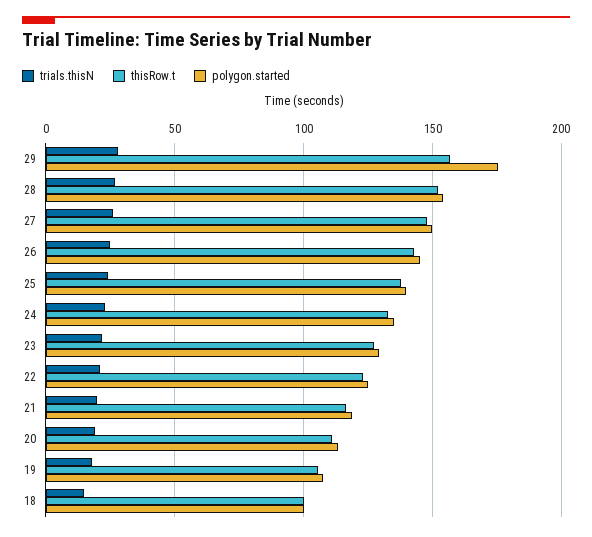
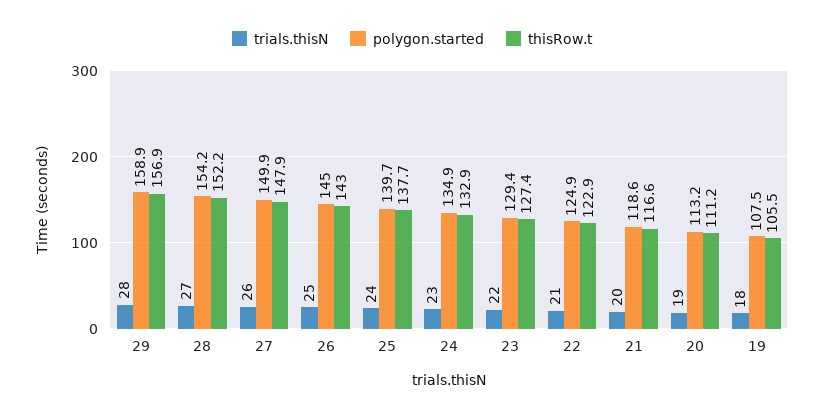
  {
    "trials.thisN": {
      "29": 28,
      "28": 27,
      "27": 26,
      "26": 25,
      "25": 24,
      "24": 23,
      "23": 22,
      "22": 21,
      "21": 20,
      "20": 19,
-     "19": 18,
+     "19": 18
-     "18": 15
    },
    "thisRow.t": {
      "29": 156.9,
      "28": 152.2,
      "27": 147.9,
      "26": 143,
      "25": 137.7,
      "24": 132.9,
      "23": 127.4,
      "22": 122.9,
      "21": 116.6,
      "20": 111.2,
-     "19": 105.5,
+     "19": 105.5
-     "18": 100
    },
    "polygon.started": {
-     "29": 175,
+     "29": 158.9,
      "28": 154.2,
      "27": 149.9,
      "26": 145,
      "25": 139.7,
      "24": 134.9,
      "23": 129.4,
      "22": 124.9,
      "21": 118.6,
      "20": 113.2,
-     "19": 107.5,
+     "19": 107.5
-     "18": 100
    }
  }

